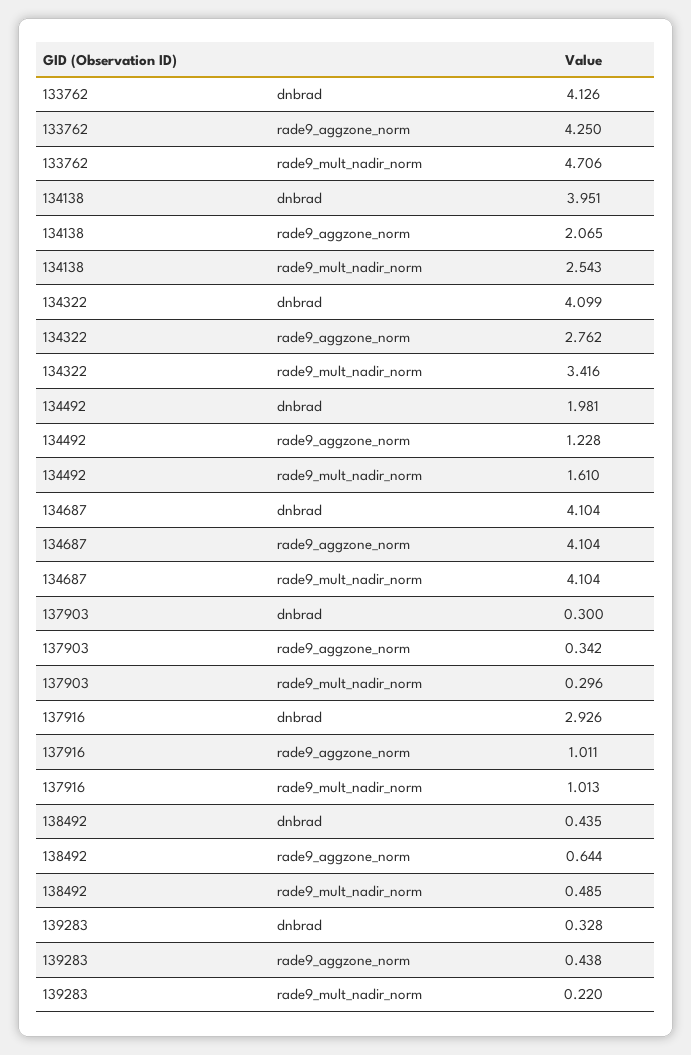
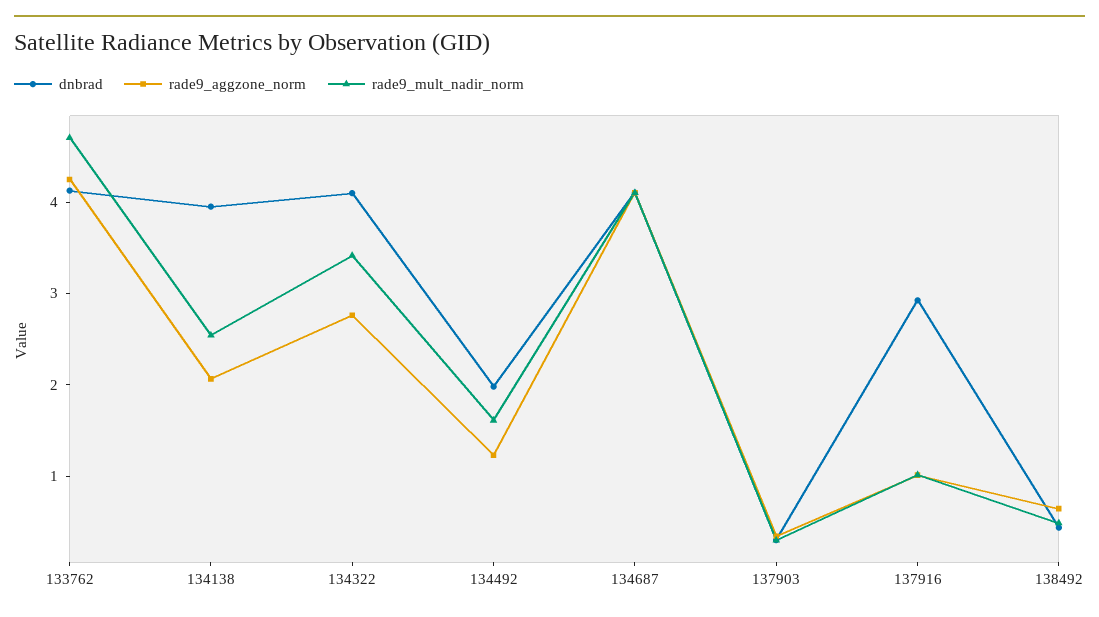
  {
    "dnbrad": {
      "133762": 4.126,
      "134138": 3.951,
      "134322": 4.099,
      "134492": 1.981,
      "134687": 4.104,
      "137903": 0.3,
      "137916": 2.926,
-     "138492": 0.435,
+     "138492": 0.435
-     "139283": 0.328
    },
    "rade9_aggzone_norm": {
      "133762": 4.25,
      "134138": 2.065,
      "134322": 2.762,
      "134492": 1.228,
      "134687": 4.104,
      "137903": 0.342,
      "137916": 1.011,
-     "138492": 0.644,
+     "138492": 0.644
-     "139283": 0.438
    },
    "rade9_mult_nadir_norm": {
      "133762": 4.706,
      "134138": 2.543,
      "134322": 3.416,
      "134492": 1.61,
      "134687": 4.104,
      "137903": 0.296,
      "137916": 1.013,
-     "138492": 0.485,
+     "138492": 0.485
-     "139283": 0.22
    }
  }

